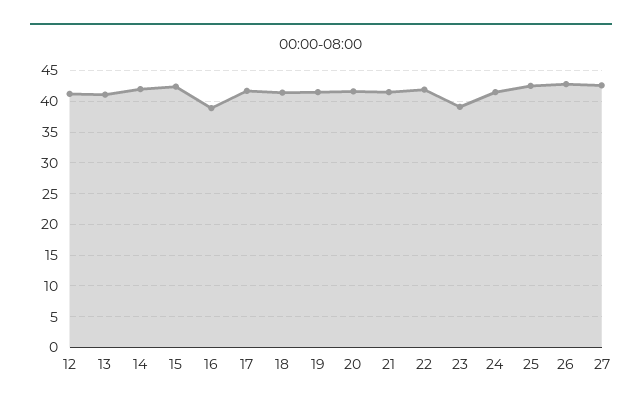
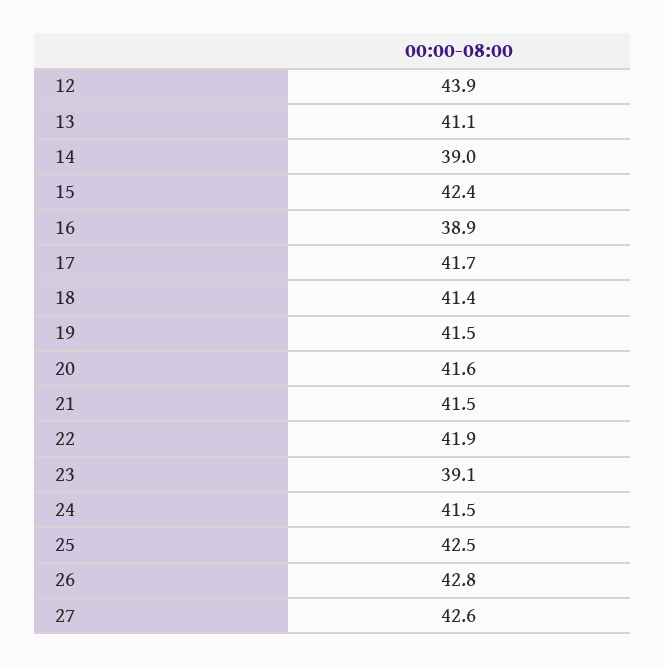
  {
-   "12": 41,
+   "12": 43.9,
    "13": 41.1,
-   "14": 42,
+   "14": 39,
    "15": 42.4,
    "16": 38.9,
    "17": 41.7,
    "18": 41.4,
    "19": 41.5,
    "20": 41.6,
    "21": 41.5,
    "22": 41.9,
    "23": 39.1,
    "24": 41.5,
    "25": 42.5,
    "26": 42.8,
    "27": 42.6
  }

